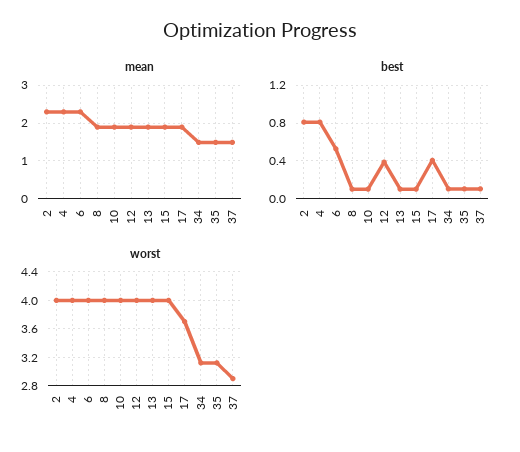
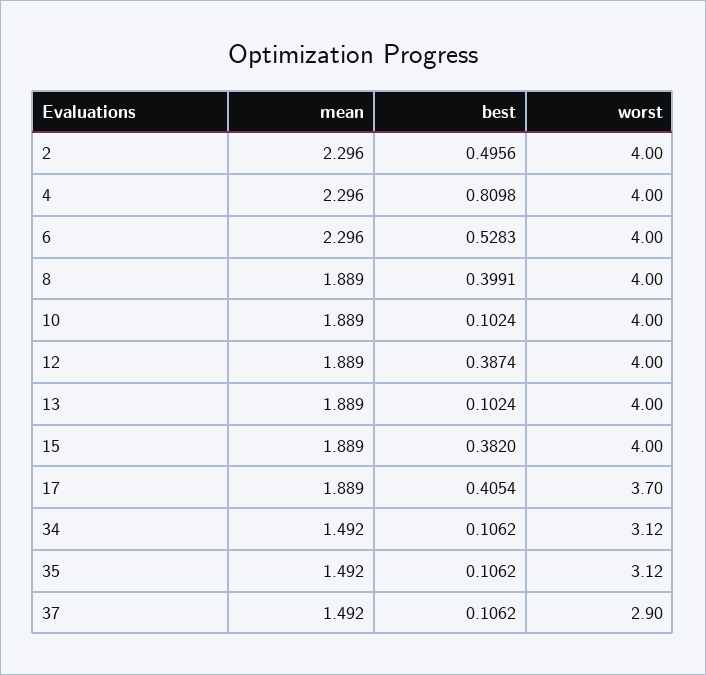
  {
    "mean": {
      "2": 2.296,
      "4": 2.296,
      "6": 2.296,
      "8": 1.889,
      "10": 1.889,
      "12": 1.889,
      "13": 1.889,
      "15": 1.889,
      "17": 1.889,
      "34": 1.492,
      "35": 1.492,
      "37": 1.492
    },
    "best": {
-     "2": 0.8,
+     "2": 0.4956,
      "4": 0.8098,
      "6": 0.5283,
-     "8": 0.1,
+     "8": 0.3991,
      "10": 0.1024,
      "12": 0.3874,
      "13": 0.1024,
-     "15": 0.1,
+     "15": 0.382,
      "17": 0.4054,
      "34": 0.1062,
      "35": 0.1062,
      "37": 0.1062
    },
    "worst": {
      "2": 4,
      "4": 4,
      "6": 4,
      "8": 4,
      "10": 4,
      "12": 4,
      "13": 4,
      "15": 4,
      "17": 3.7,
      "34": 3.12,
      "35": 3.12,
      "37": 2.9
    }
  }

